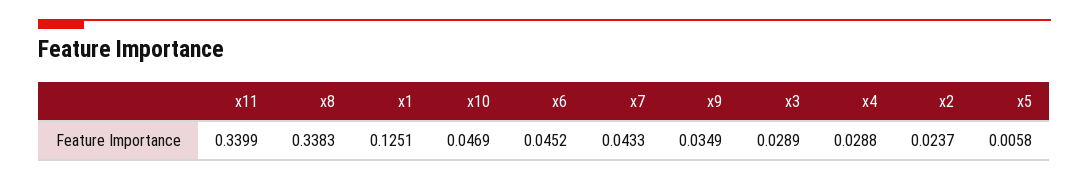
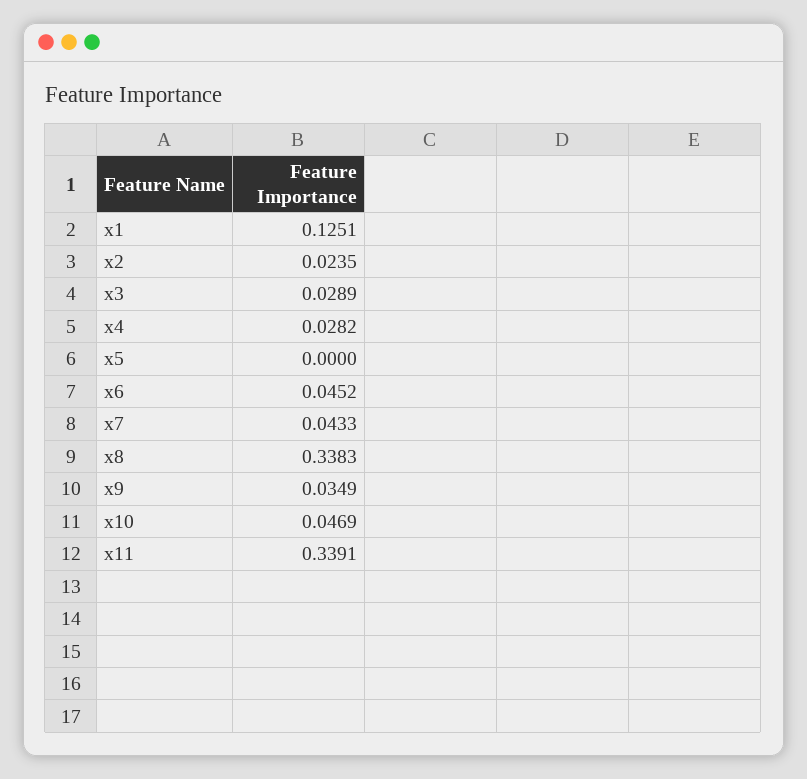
  {
-   "x11": 0.3399,
+   "x11": 0.3391,
    "x8": 0.3383,
    "x1": 0.1251,
    "x10": 0.0469,
    "x6": 0.0452,
    "x7": 0.0433,
    "x9": 0.0349,
    "x3": 0.0289,
-   "x4": 0.0288,
+   "x4": 0.0282,
-   "x2": 0.0237,
+   "x2": 0.0235,
-   "x5": 0.0058
+   "x5": 0
  }

